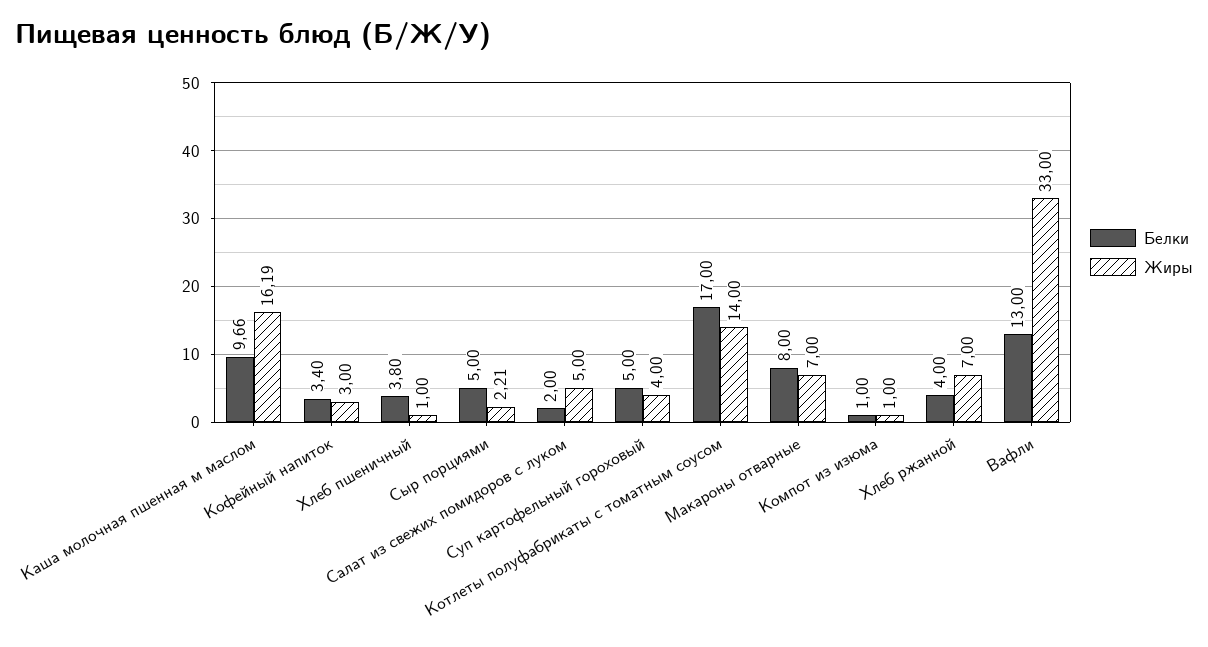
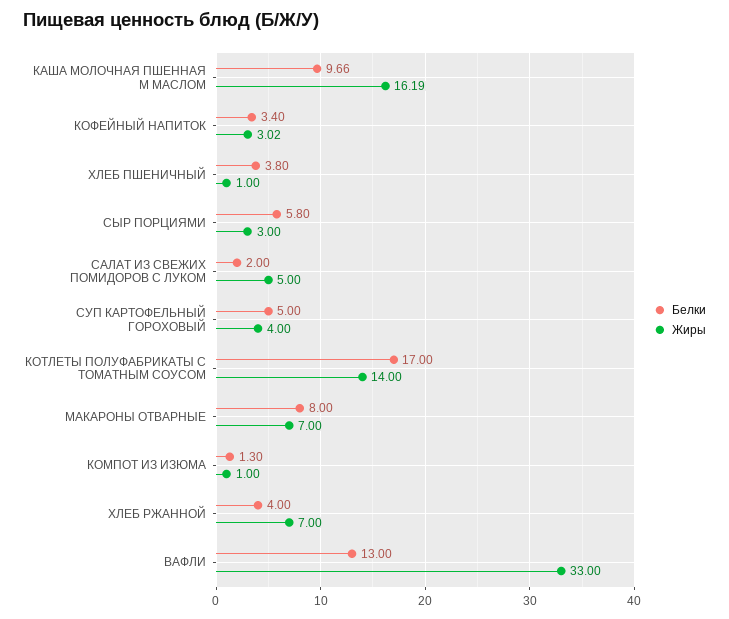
  {
    "Белки": {
      "Каша молочная пшенная м маслом": 9.66,
      "Кофейный напиток": 3.4,
      "Хлеб пшеничный": 3.8,
-     "Сыр порциями": 5,
+     "Сыр порциями": 5.8,
      "Салат из свежих помидоров с луком": 2,
      "Суп картофельный гороховый": 5,
      "Котлеты полуфабрикаты с томатным соусом": 17,
      "Макароны отварные": 8,
-     "Компот из изюма": 1,
+     "Компот из изюма": 1.3,
      "Хлеб ржанной": 4,
      "Вафли": 13
    },
    "Жиры": {
      "Каша молочная пшенная м маслом": 16.19,
-     "Кофейный напиток": 3,
+     "Кофейный напиток": 3.02,
      "Хлеб пшеничный": 1,
-     "Сыр порциями": 2.21,
+     "Сыр порциями": 3,
      "Салат из свежих помидоров с луком": 5,
      "Суп картофельный гороховый": 4,
      "Котлеты полуфабрикаты с томатным соусом": 14,
      "Макароны отварные": 7,
      "Компот из изюма": 1,
      "Хлеб ржанной": 7,
      "Вафли": 33
    }
  }

